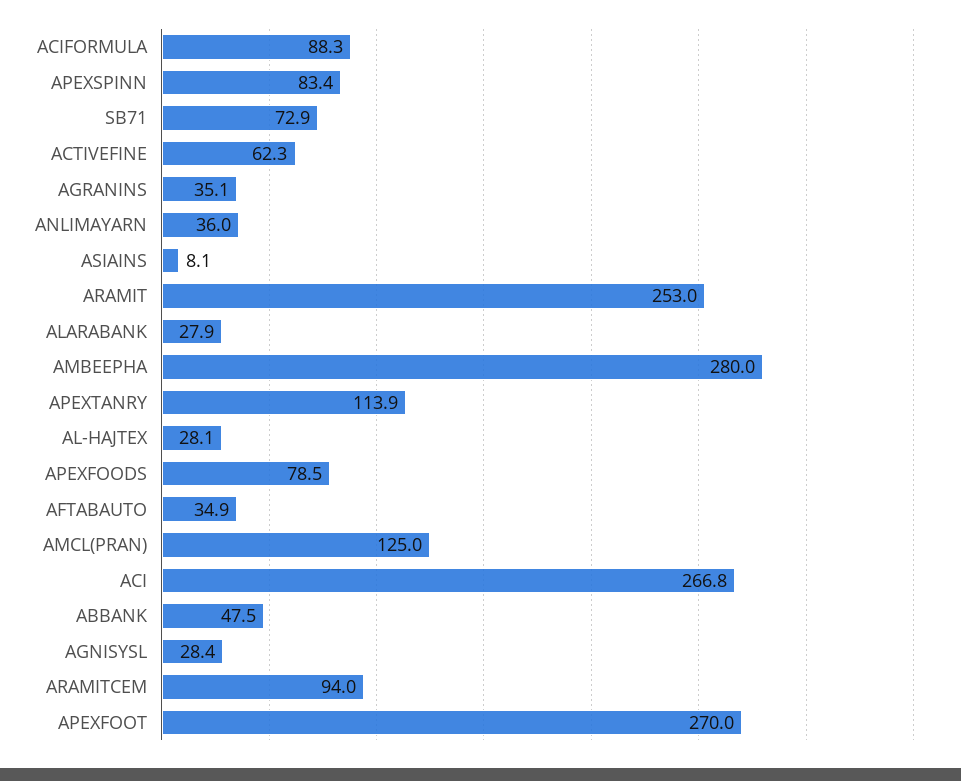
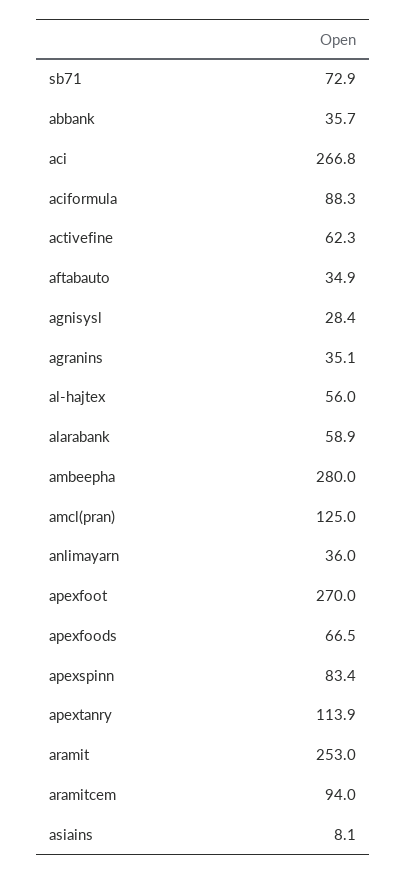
  {
    "ACIFORMULA": 88.3,
    "APEXSPINN": 83.4,
    "SB71": 72.9,
    "ACTIVEFINE": 62.3,
    "AGRANINS": 35.1,
    "ANLIMAYARN": 36,
    "ASIAINS": 8.1,
    "ARAMIT": 253,
-   "ALARABANK": 27.9,
+   "ALARABANK": 58.9,
    "AMBEEPHA": 280,
    "APEXTANRY": 113.9,
-   "AL-HAJTEX": 28.1,
+   "AL-HAJTEX": 56,
-   "APEXFOODS": 78.5,
+   "APEXFOODS": 66.5,
    "AFTABAUTO": 34.9,
    "AMCL(PRAN)": 125,
    "ACI": 266.8,
-   "ABBANK": 47.5,
+   "ABBANK": 35.7,
    "AGNISYSL": 28.4,
    "ARAMITCEM": 94,
    "APEXFOOT": 270
  }

